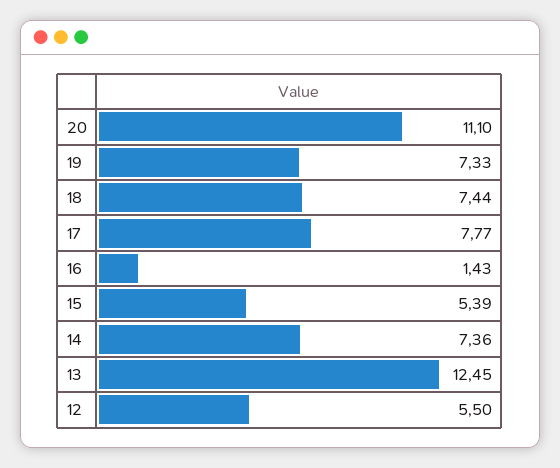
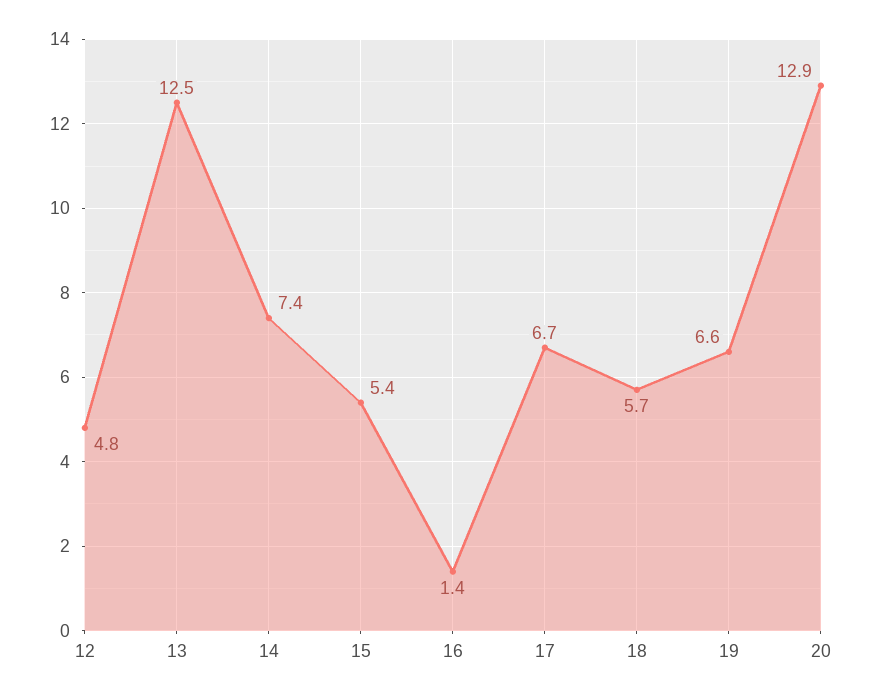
  {
-   "20": 11.1,
+   "20": 12.9,
-   "19": 7.33,
+   "19": 6.6,
-   "18": 7.44,
+   "18": 5.7,
-   "17": 7.77,
+   "17": 6.7,
    "16": 1.43,
    "15": 5.39,
    "14": 7.36,
    "13": 12.45,
-   "12": 5.5
+   "12": 4.8
  }

